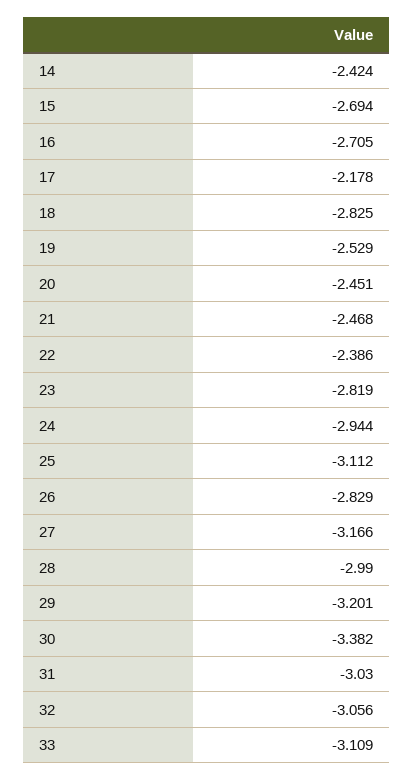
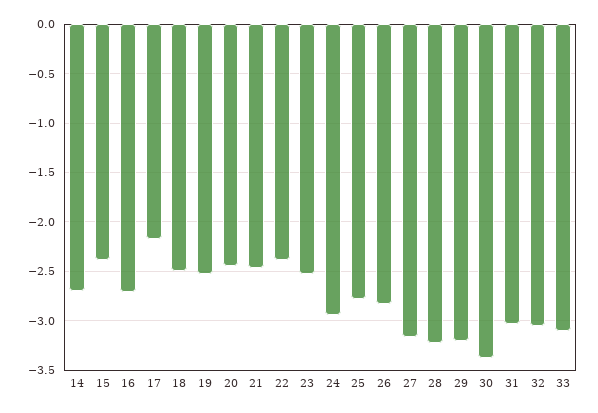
  {
-   "14": -2.424,
+   "14": -2.7,
-   "15": -2.694,
+   "15": -2.4,
    "16": -2.705,
    "17": -2.178,
-   "18": -2.825,
+   "18": -2.5,
    "19": -2.529,
    "20": -2.451,
    "21": -2.468,
    "22": -2.386,
-   "23": -2.819,
+   "23": -2.5,
    "24": -2.944,
-   "25": -3.112,
+   "25": -2.8,
    "26": -2.829,
    "27": -3.166,
-   "28": -2.99,
+   "28": -3.2,
    "29": -3.201,
    "30": -3.382,
    "31": -3.03,
    "32": -3.056,
    "33": -3.109
  }

